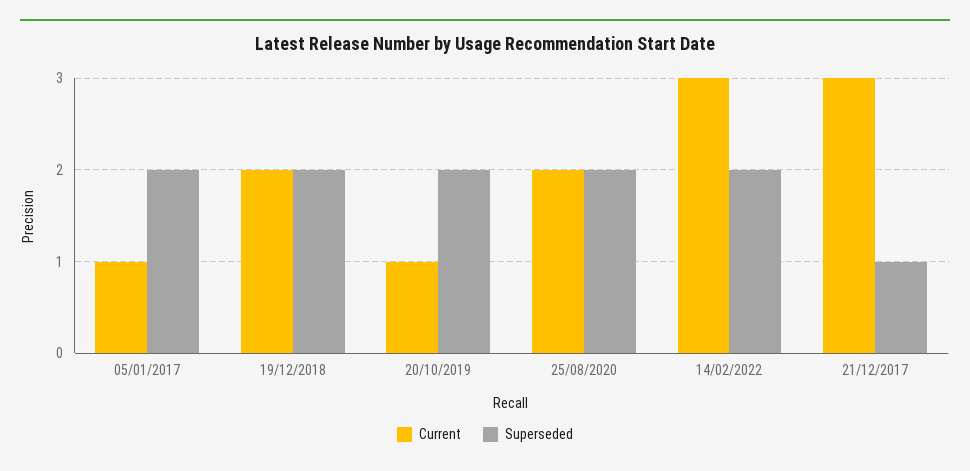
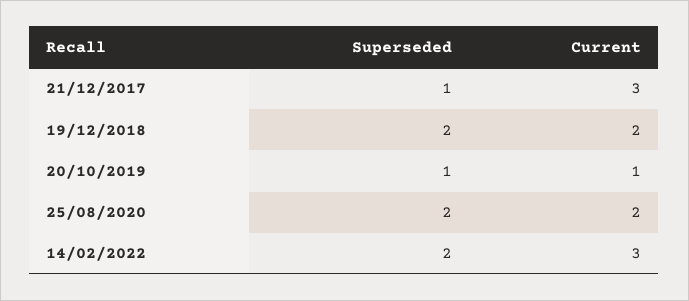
  {
    "Current": {
-     "05/01/2017": 1,
      "19/12/2018": 2,
      "20/10/2019": 1,
      "25/08/2020": 2,
      "14/02/2022": 3,
      "21/12/2017": 3
    },
    "Superseded": {
-     "05/01/2017": 2,
      "19/12/2018": 2,
-     "20/10/2019": 2,
+     "20/10/2019": 1,
      "25/08/2020": 2,
      "14/02/2022": 2,
      "21/12/2017": 1
    }
  }

